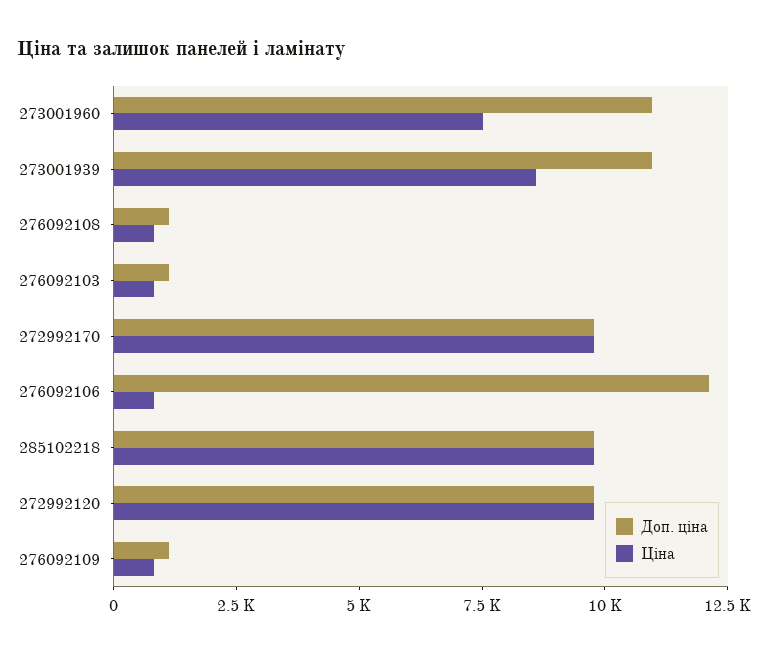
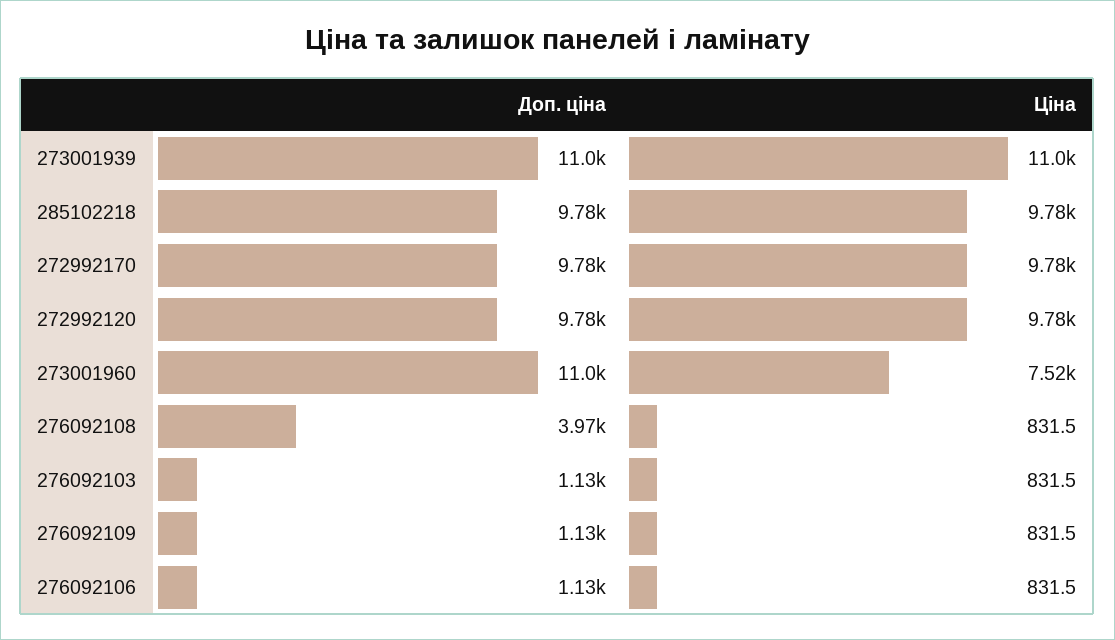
  {
    "Доп. ціна": {
      "273001960": 11000,
      "273001939": 11000,
-     "276092108": 1000,
+     "276092108": 3970,
      "276092103": 1130,
      "272992170": 9780,
-     "276092106": 12000,
+     "276092106": 1130,
      "285102218": 9780,
      "272992120": 9780,
      "276092109": 1130
    },
    "Ціна": {
      "273001960": 7520,
-     "273001939": 8500,
+     "273001939": 11000,
      "276092108": 831.5,
      "276092103": 831.5,
      "272992170": 9780,
      "276092106": 831.5,
      "285102218": 9780,
      "272992120": 9780,
      "276092109": 831.5
    }
  }

